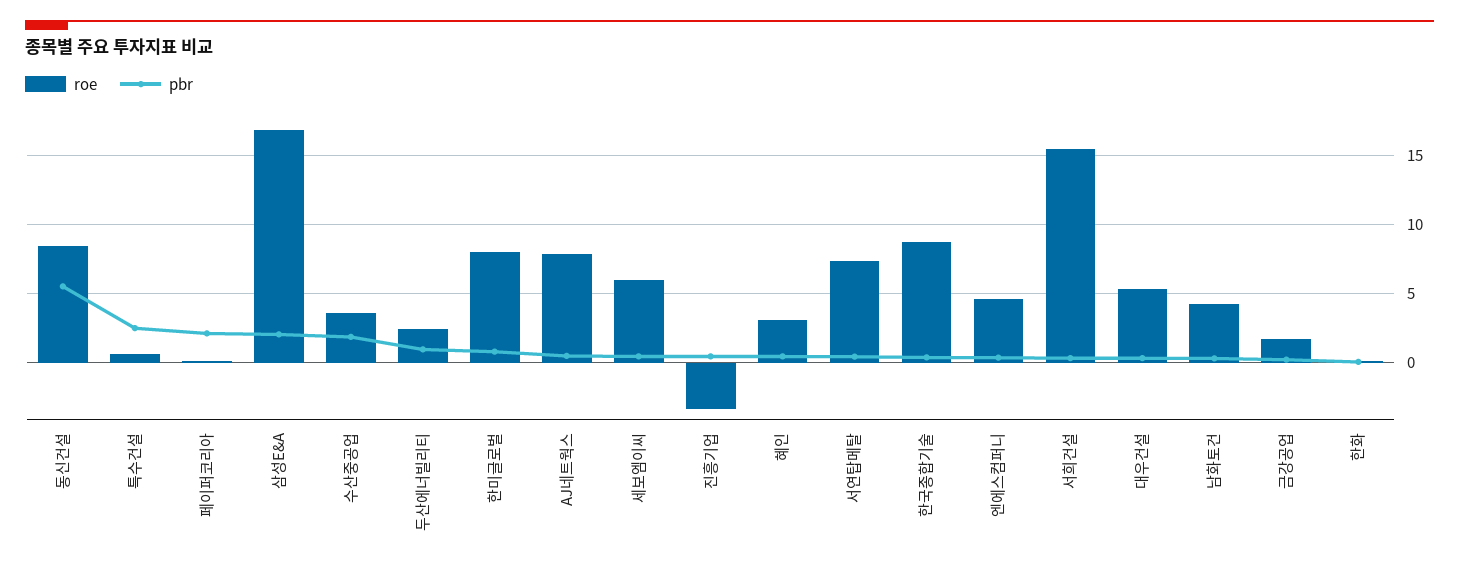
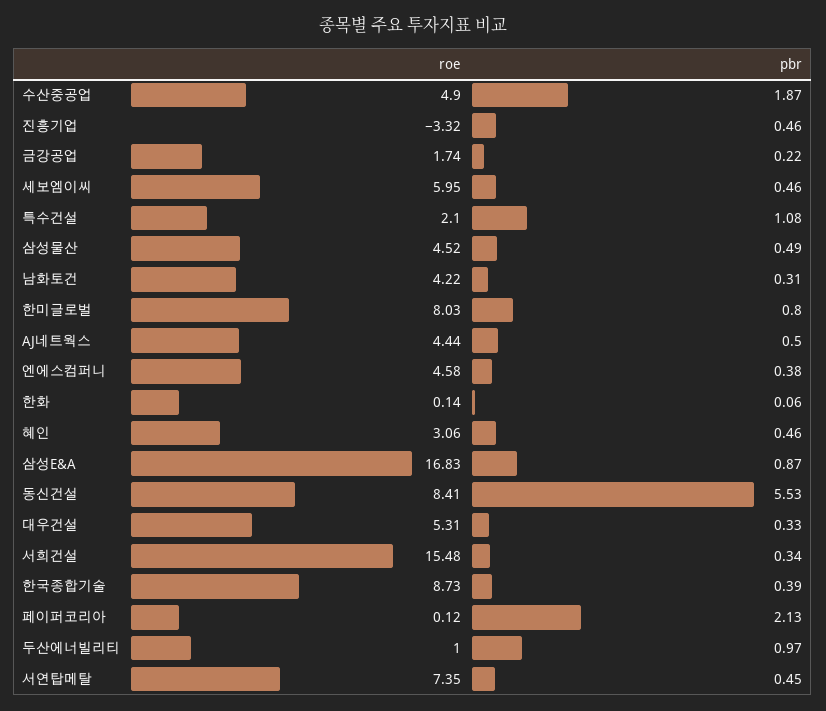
  {
    "roe": {
      "동신건설": 8.41,
-     "특수건설": 0.5,
+     "특수건설": 2.1,
      "페이퍼코리아": 0.12,
      "삼성E&A": 16.83,
-     "수산중공업": 3.5,
+     "수산중공업": 4.9,
-     "두산에너빌리티": 2.5,
+     "두산에너빌리티": 1,
      "한미글로벌": 8.03,
-     "AJ네트웍스": 8,
+     "AJ네트웍스": 4.44,
      "세보엠이씨": 5.95,
      "진흥기업": -3.32,
      "혜인": 3.06,
      "서연탑메탈": 7.35,
      "한국종합기술": 8.73,
      "엔에스컴퍼니": 4.58,
      "서희건설": 15.48,
      "대우건설": 5.31,
      "남화토건": 4.22,
      "금강공업": 1.74,
-     "한화": 0.14
+     "한화": 0.14,
+     "삼성물산": 4.52
    },
    "pbr": {
      "동신건설": 5.53,
-     "특수건설": 2.5,
+     "특수건설": 1.08,
      "페이퍼코리아": 2.13,
-     "삼성E&A": 2,
+     "삼성E&A": 0.87,
      "수산중공업": 1.87,
      "두산에너빌리티": 0.97,
      "한미글로벌": 0.8,
      "AJ네트웍스": 0.5,
      "세보엠이씨": 0.46,
      "진흥기업": 0.46,
      "혜인": 0.46,
      "서연탑메탈": 0.45,
      "한국종합기술": 0.39,
      "엔에스컴퍼니": 0.38,
      "서희건설": 0.34,
      "대우건설": 0.33,
      "남화토건": 0.31,
      "금강공업": 0.22,
-     "한화": 0.06
+     "한화": 0.06,
+     "삼성물산": 0.49
    }
  }

